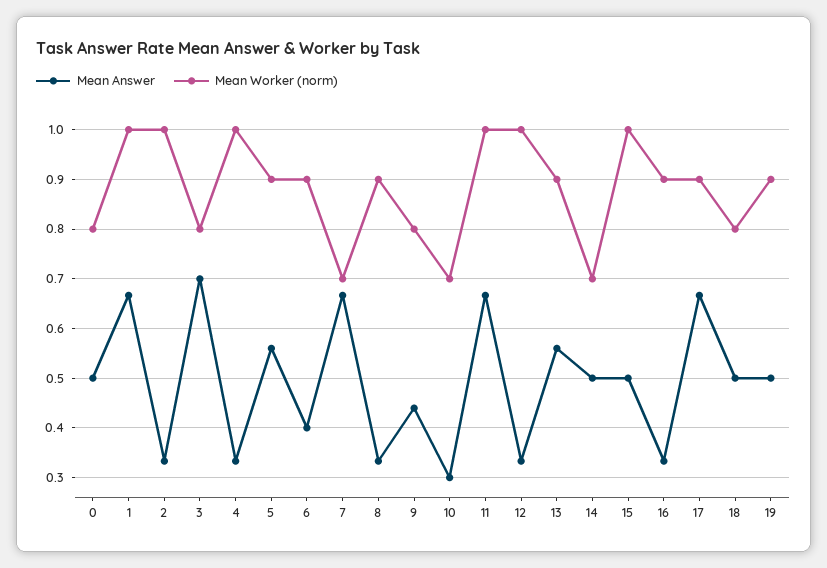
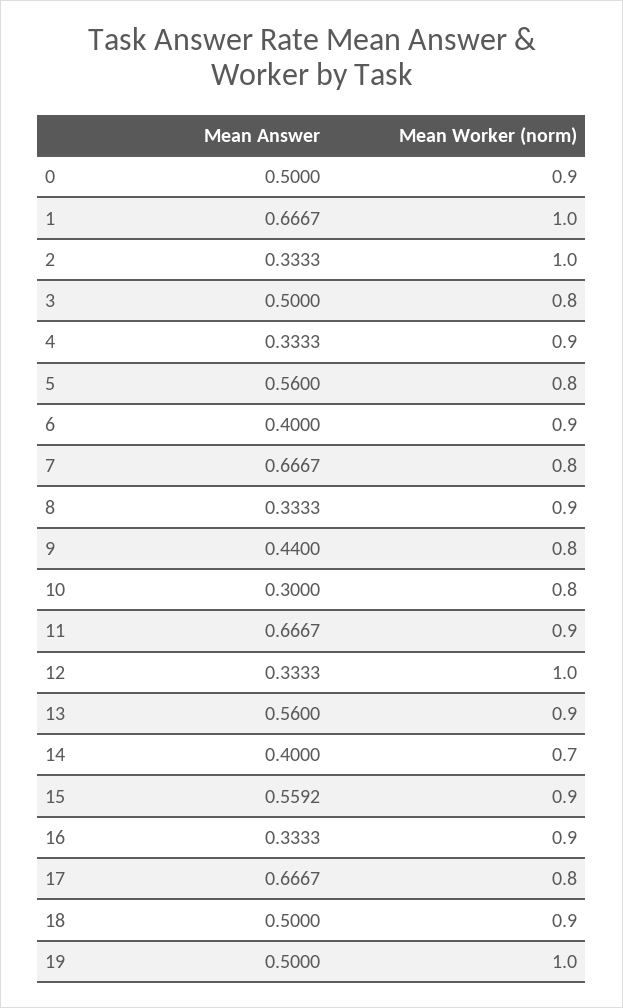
  {
    "Mean Answer": {
      "0": 0.5,
      "1": 0.6667,
      "2": 0.3333,
-     "3": 0.7,
+     "3": 0.5,
      "4": 0.3333,
      "5": 0.56,
      "6": 0.4,
      "7": 0.6667,
      "8": 0.3333,
      "9": 0.44,
      "10": 0.3,
      "11": 0.6667,
      "12": 0.3333,
      "13": 0.56,
-     "14": 0.5,
+     "14": 0.4,
-     "15": 0.5,
+     "15": 0.5592,
      "16": 0.3333,
      "17": 0.6667,
      "18": 0.5,
      "19": 0.5
    },
    "Mean Worker (norm)": {
-     "0": 0.8,
+     "0": 0.9,
      "1": 1,
      "2": 1,
      "3": 0.8,
-     "4": 1,
+     "4": 0.9,
-     "5": 0.9,
+     "5": 0.8,
      "6": 0.9,
-     "7": 0.7,
+     "7": 0.8,
      "8": 0.9,
      "9": 0.8,
-     "10": 0.7,
+     "10": 0.8,
-     "11": 1,
+     "11": 0.9,
      "12": 1,
      "13": 0.9,
      "14": 0.7,
-     "15": 1,
+     "15": 0.9,
      "16": 0.9,
-     "17": 0.9,
+     "17": 0.8,
-     "18": 0.8,
+     "18": 0.9,
-     "19": 0.9
+     "19": 1
    }
  }

